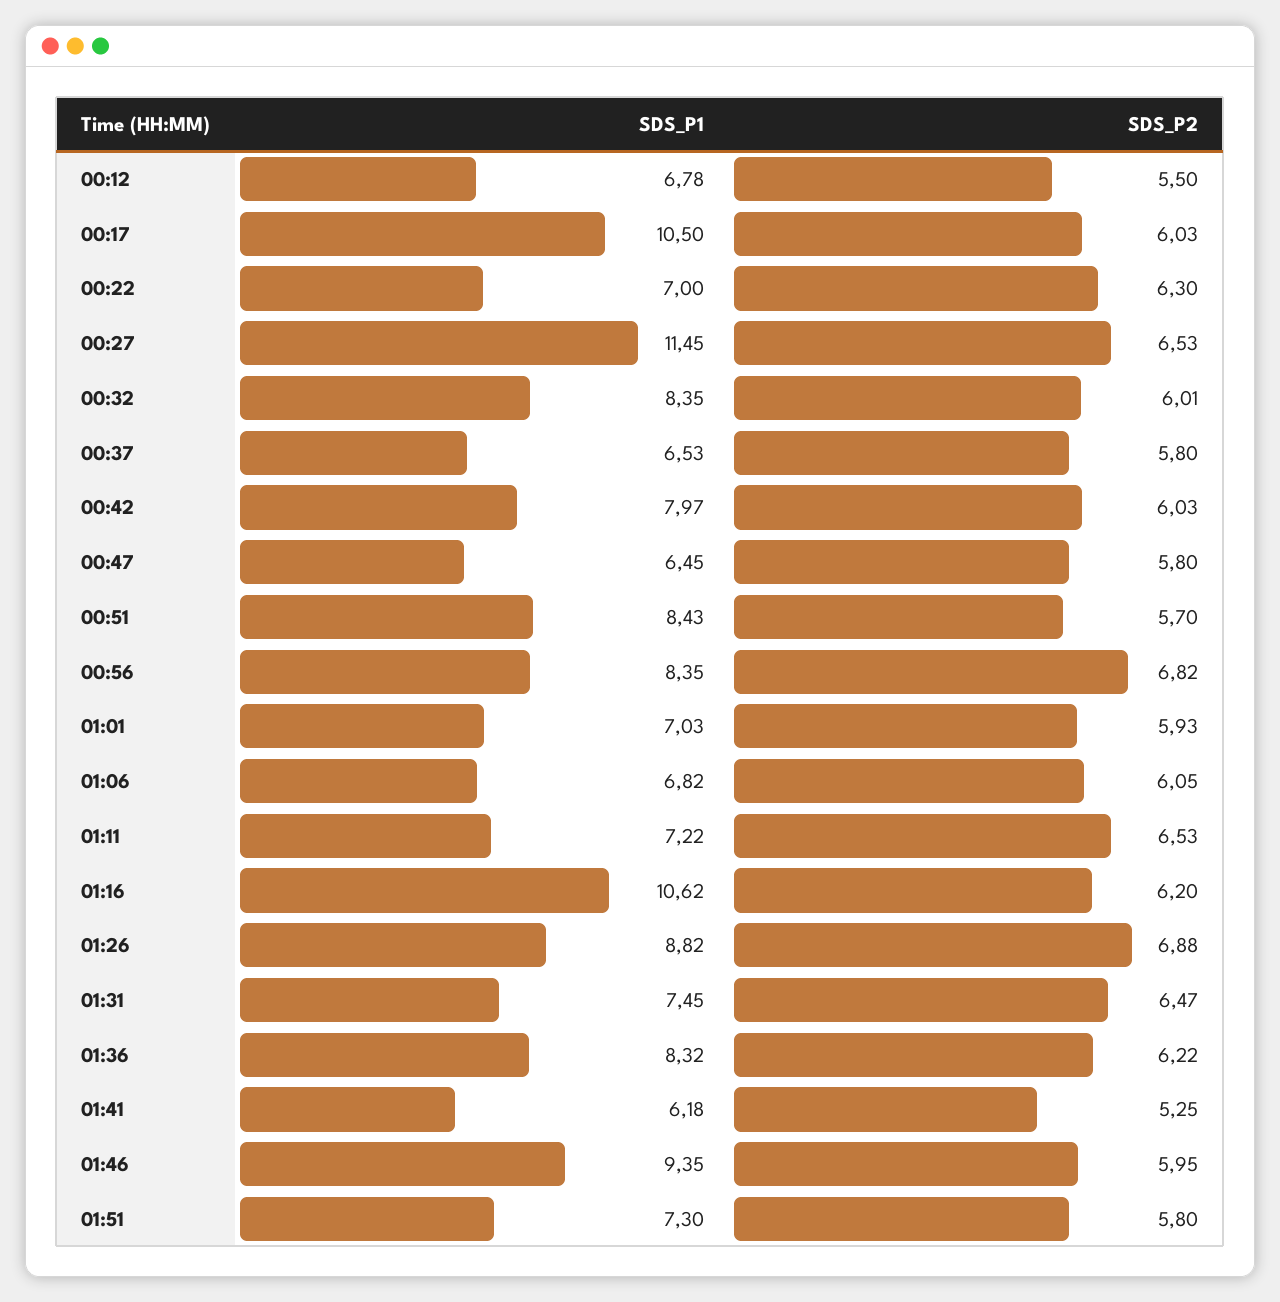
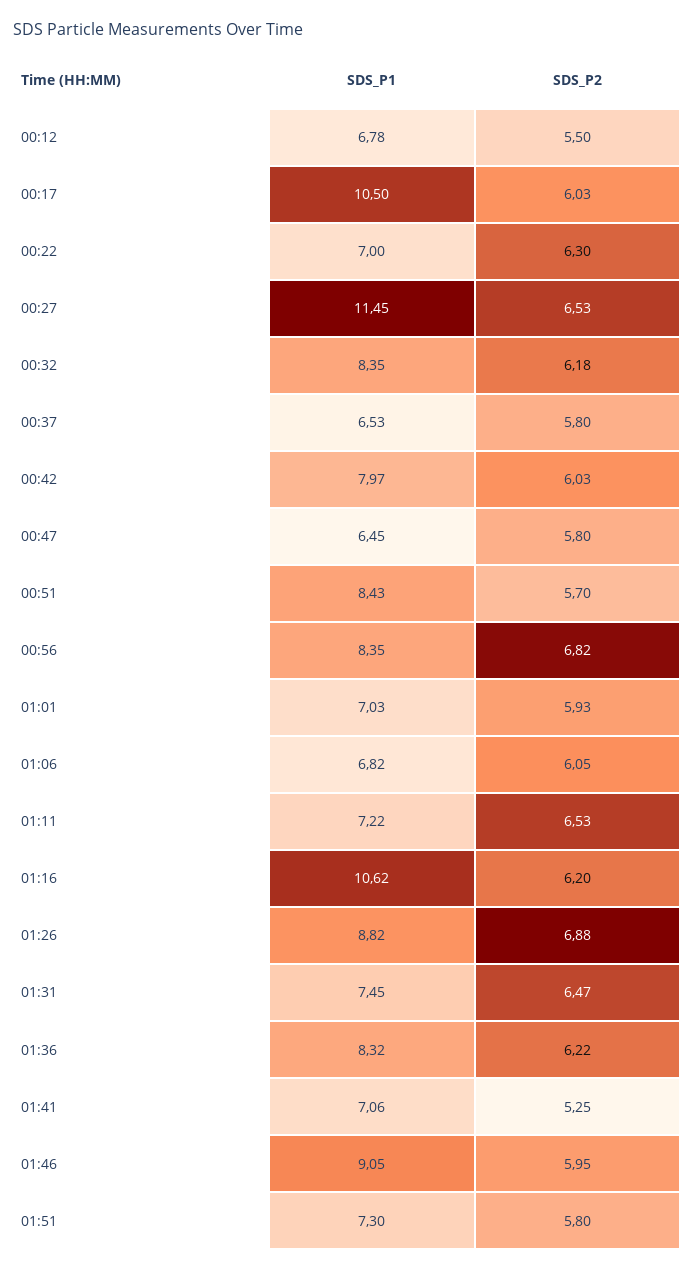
  {
    "SDS_P1": {
      "00:12": 6.78,
      "00:17": 10.5,
      "00:22": 7,
      "00:27": 11.45,
      "00:32": 8.35,
      "00:37": 6.53,
      "00:42": 7.97,
      "00:47": 6.45,
      "00:51": 8.43,
      "00:56": 8.35,
      "01:01": 7.03,
      "01:06": 6.82,
      "01:11": 7.22,
      "01:16": 10.62,
      "01:26": 8.82,
      "01:31": 7.45,
      "01:36": 8.32,
-     "01:41": 6.18,
+     "01:41": 7.06,
-     "01:46": 9.35,
+     "01:46": 9.05,
      "01:51": 7.3
    },
    "SDS_P2": {
      "00:12": 5.5,
      "00:17": 6.03,
      "00:22": 6.3,
      "00:27": 6.53,
-     "00:32": 6.01,
+     "00:32": 6.18,
      "00:37": 5.8,
      "00:42": 6.03,
      "00:47": 5.8,
      "00:51": 5.7,
      "00:56": 6.82,
      "01:01": 5.93,
      "01:06": 6.05,
      "01:11": 6.53,
      "01:16": 6.2,
      "01:26": 6.88,
      "01:31": 6.47,
      "01:36": 6.22,
      "01:41": 5.25,
      "01:46": 5.95,
      "01:51": 5.8
    }
  }

